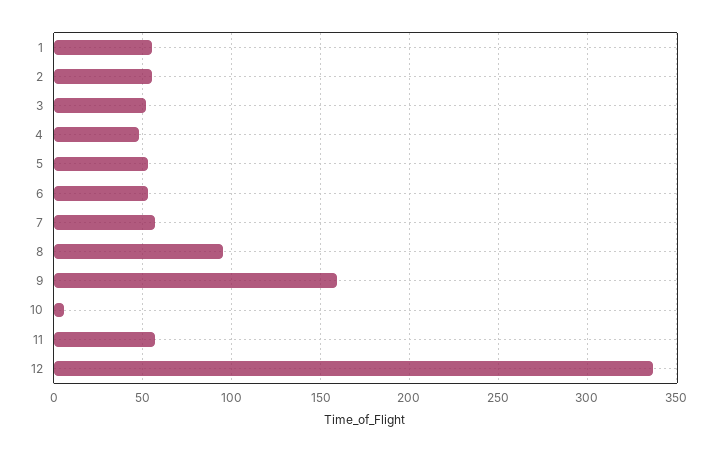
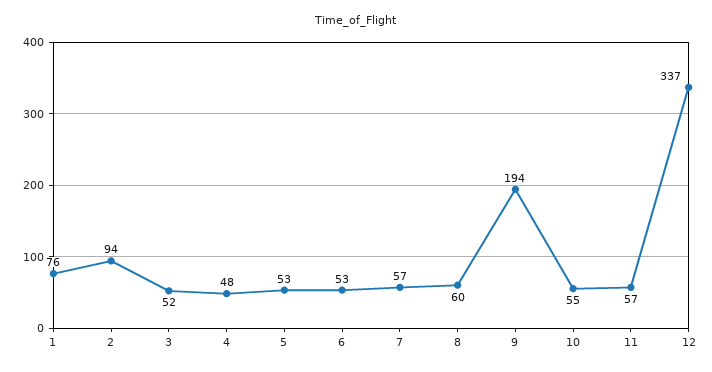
  {
-   "1": 55,
+   "1": 76,
-   "2": 55,
+   "2": 94,
    "3": 52,
    "4": 48,
    "5": 53,
    "6": 53,
    "7": 57,
-   "8": 95,
+   "8": 60,
-   "9": 160,
+   "9": 194,
-   "10": 5,
+   "10": 55,
    "11": 57,
    "12": 337
  }

